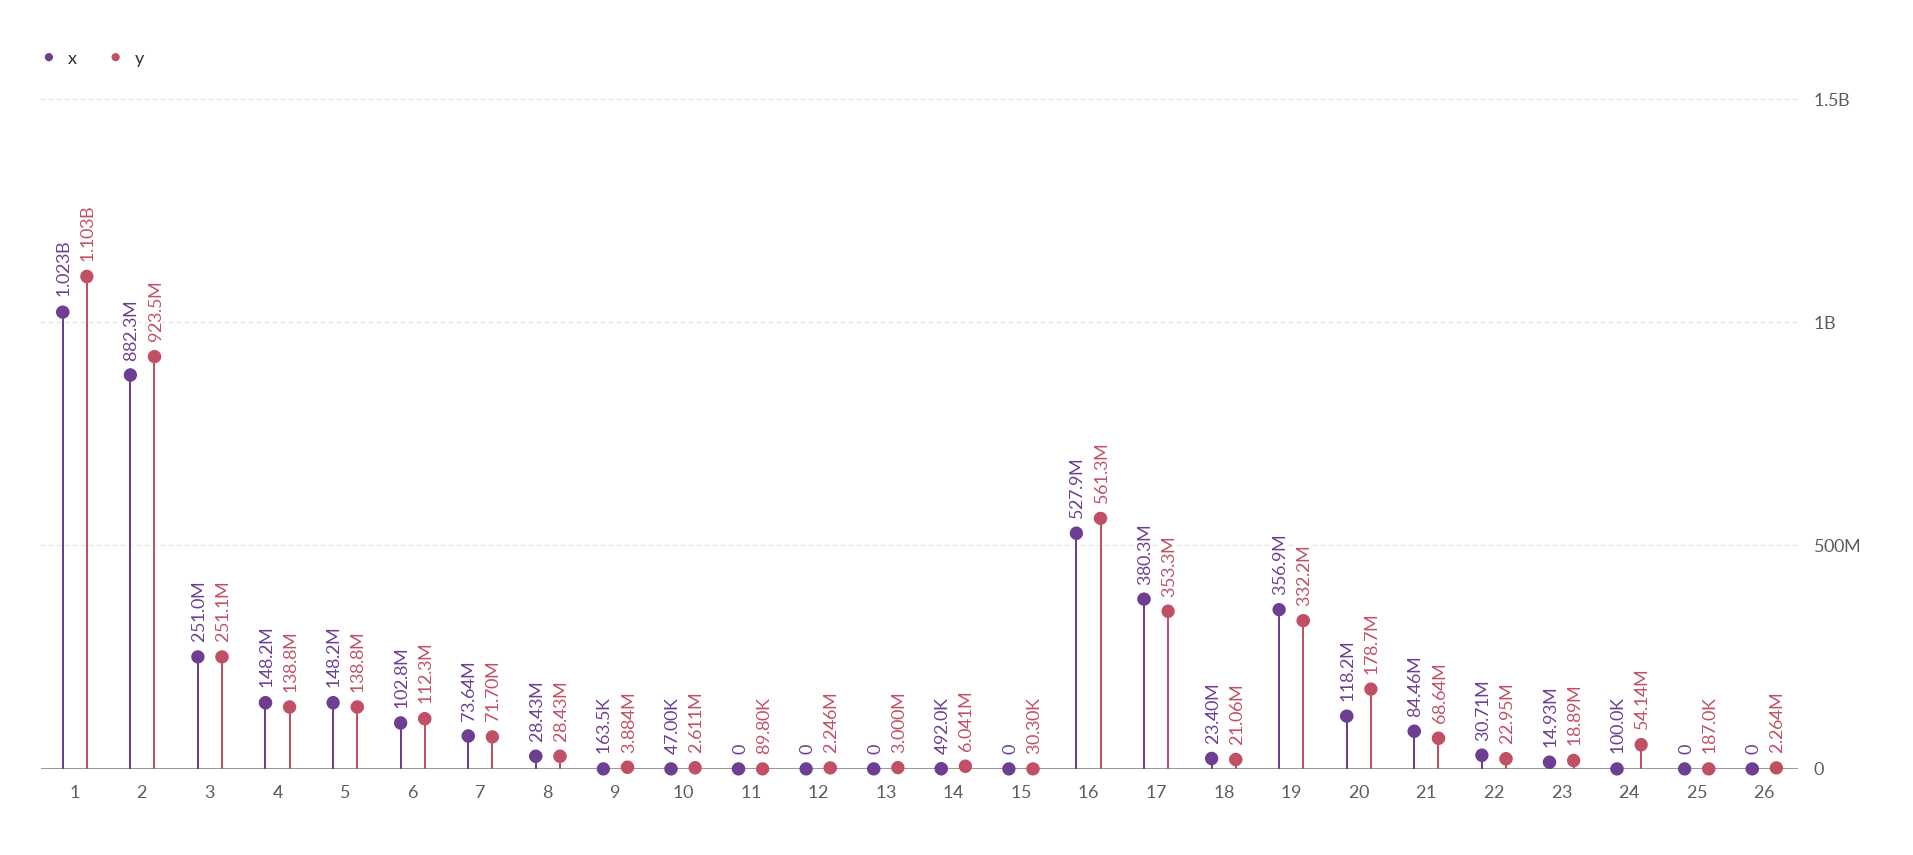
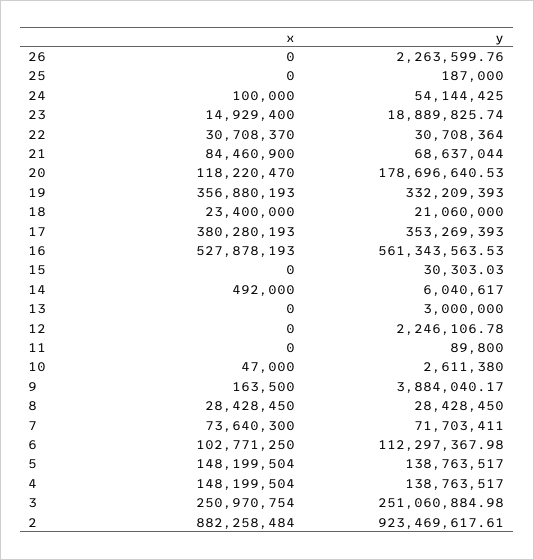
  {
    "x": {
-     "1": 1023000000,
      "2": 882258484,
      "3": 250970754,
      "4": 148199504,
      "5": 148199504,
      "6": 102771250,
      "7": 73640300,
      "8": 28428450,
      "9": 163500,
      "10": 47000,
      "11": 0,
      "12": 0,
      "13": 0,
      "14": 492000,
      "15": 0,
      "16": 527878193,
      "17": 380280193,
      "18": 23400000,
      "19": 356880193,
      "20": 118220470,
      "21": 84460900,
      "22": 30708370,
      "23": 14929400,
      "24": 100000,
      "25": 0,
      "26": 0
    },
    "y": {
-     "1": 1103000000,
      "2": 923469617.61,
      "3": 251060884.98,
      "4": 138763517,
      "5": 138763517,
      "6": 112297367.98,
      "7": 71703411,
      "8": 28428450,
      "9": 3884040.17,
      "10": 2611380,
      "11": 89800,
      "12": 2246106.78,
      "13": 3000000,
      "14": 6040617,
      "15": 30303.03,
      "16": 561343563.53,
      "17": 353269393,
      "18": 21060000,
      "19": 332209393,
      "20": 178696640.53,
      "21": 68637044,
-     "22": 22950000,
+     "22": 30708364,
      "23": 18889825.74,
      "24": 54144425,
      "25": 187000,
      "26": 2263599.76
    }
  }

